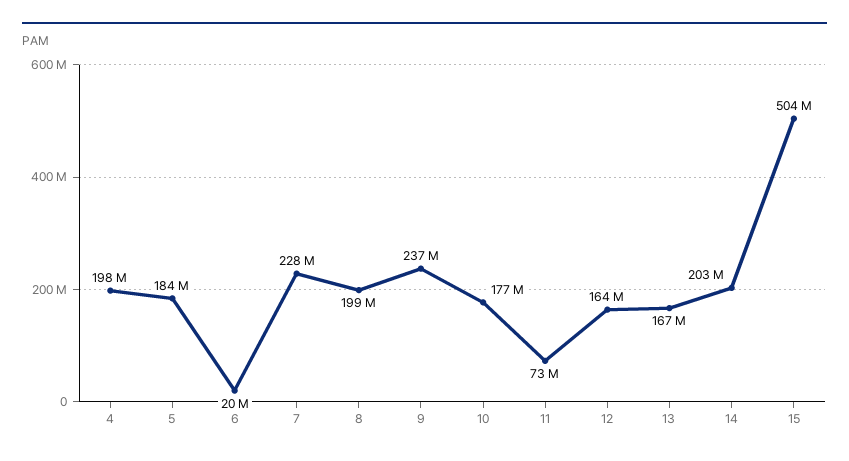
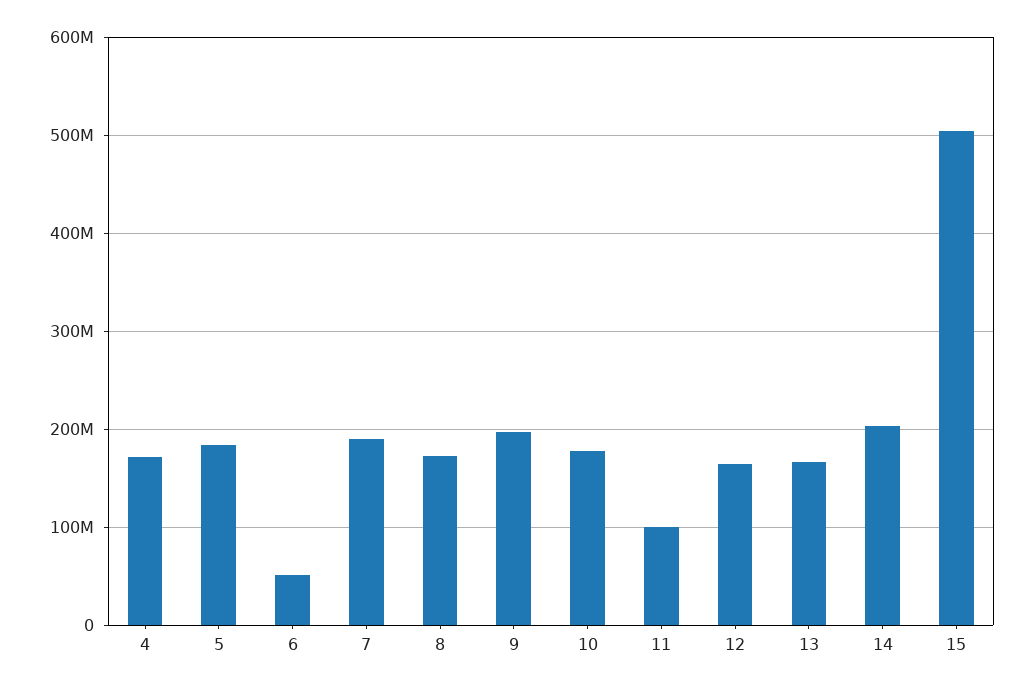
  {
-   "4": 198000000,
+   "4": 170000000,
    "5": 184000000,
-   "6": 20000000,
+   "6": 50000000,
-   "7": 228000000,
+   "7": 190000000,
-   "8": 199000000,
+   "8": 170000000,
-   "9": 237000000,
+   "9": 200000000,
    "10": 177000000,
-   "11": 73000000,
+   "11": 100000000,
    "12": 164000000,
    "13": 167000000,
    "14": 203000000,
    "15": 504000000
  }

